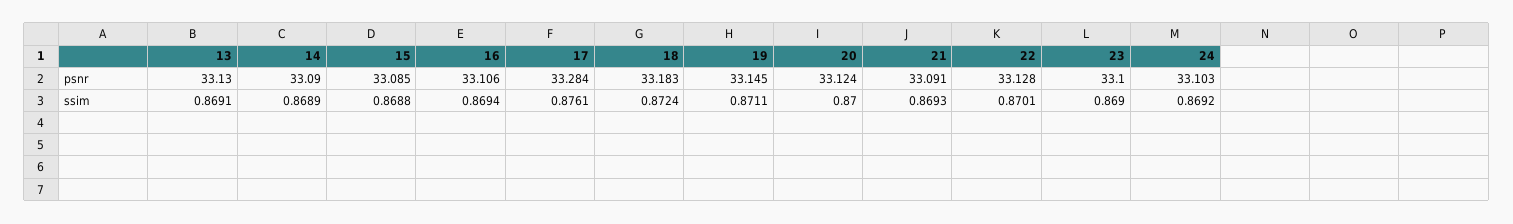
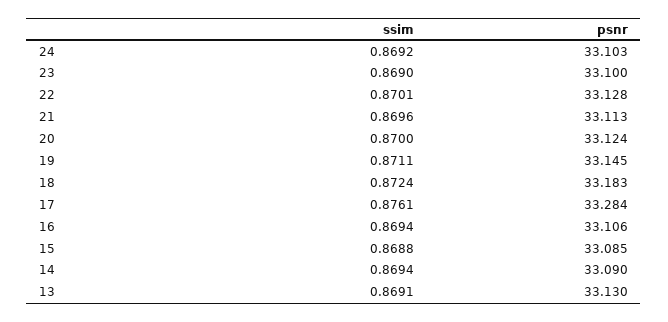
  {
    "13": {
      "psnr": 33.13,
      "ssim": 0.8691
    },
    "14": {
      "psnr": 33.09,
-     "ssim": 0.8689
+     "ssim": 0.8694
    },
    "15": {
      "psnr": 33.085,
      "ssim": 0.8688
    },
    "16": {
      "psnr": 33.106,
      "ssim": 0.8694
    },
    "17": {
      "psnr": 33.284,
      "ssim": 0.8761
    },
    "18": {
      "psnr": 33.183,
      "ssim": 0.8724
    },
    "19": {
      "psnr": 33.145,
      "ssim": 0.8711
    },
    "20": {
      "psnr": 33.124,
      "ssim": 0.87
    },
    "21": {
-     "psnr": 33.091,
+     "psnr": 33.113,
-     "ssim": 0.8693
+     "ssim": 0.8696
    },
    "22": {
      "psnr": 33.128,
      "ssim": 0.8701
    },
    "23": {
      "psnr": 33.1,
      "ssim": 0.869
    },
    "24": {
      "psnr": 33.103,
      "ssim": 0.8692
    }
  }

